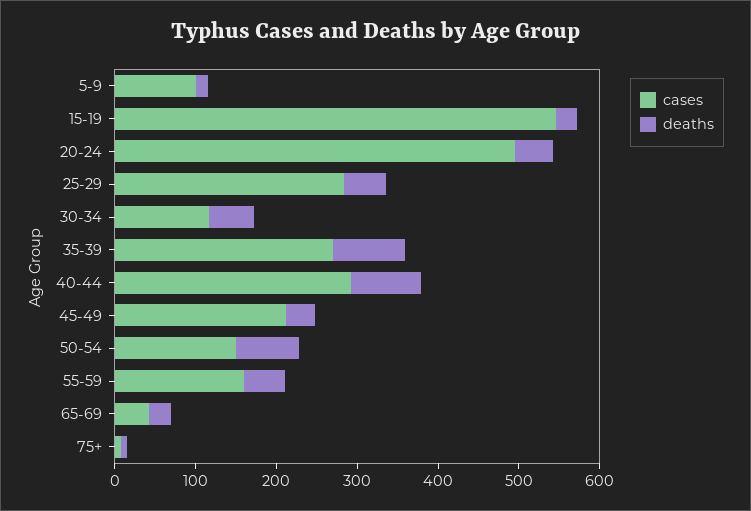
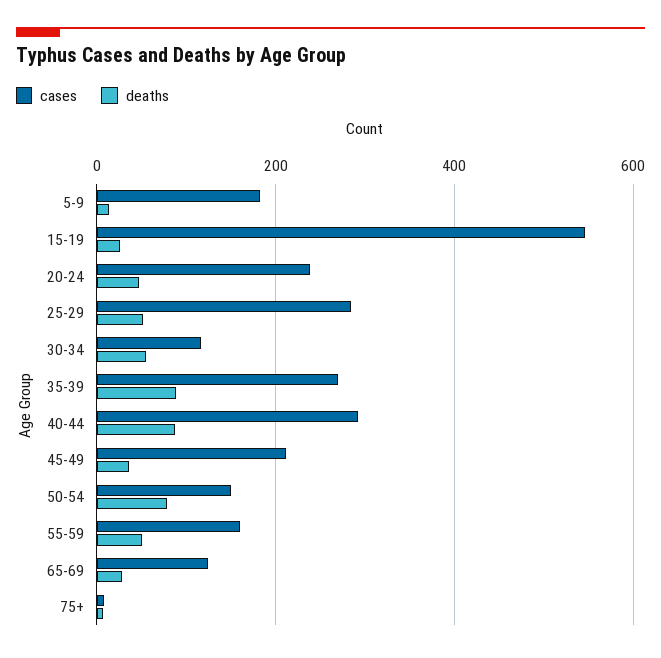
  {
    "cases": {
-     "5-9": 100,
+     "5-9": 180,
      "15-19": 540,
-     "20-24": 500,
+     "20-24": 240,
      "25-29": 280,
      "30-34": 120,
      "35-39": 280,
      "40-44": 300,
      "45-49": 220,
      "50-54": 160,
      "55-59": 160,
-     "65-69": 40,
+     "65-69": 120,
      "75+": 0
    },
    "deaths": {
      "5-9": 20,
      "15-19": 20,
      "20-24": 40,
      "25-29": 60,
      "30-34": 60,
      "35-39": 80,
      "40-44": 80,
      "45-49": 40,
      "50-54": 80,
      "55-59": 60,
      "65-69": 20,
      "75+": 0
    }
  }

